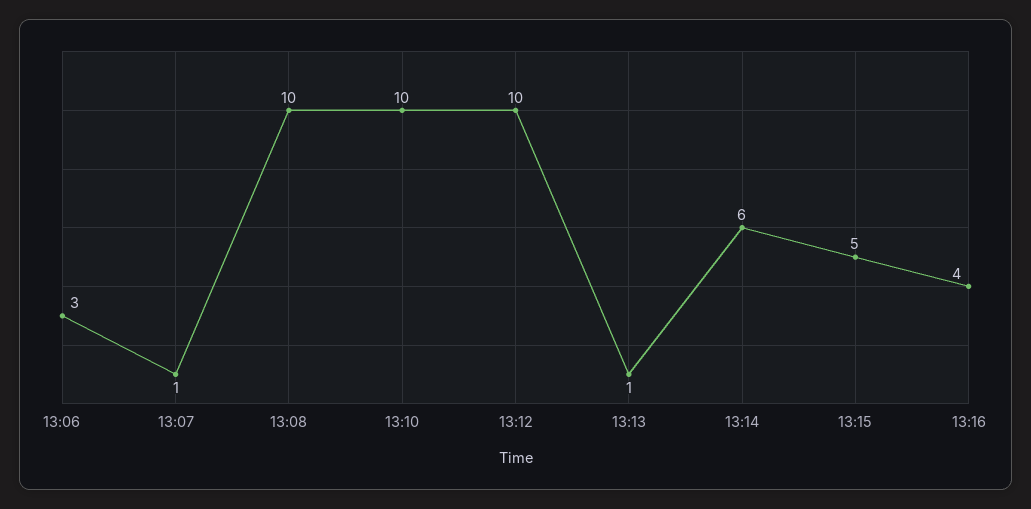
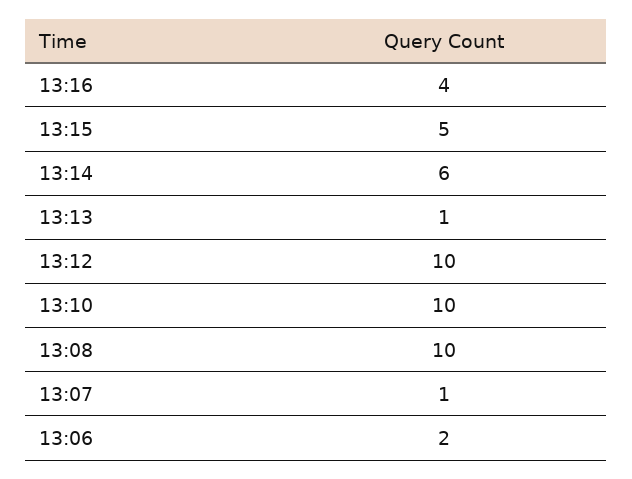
  {
-   "13:06": 3,
+   "13:06": 2,
    "13:07": 1,
    "13:08": 10,
    "13:10": 10,
    "13:12": 10,
    "13:13": 1,
    "13:14": 6,
    "13:15": 5,
    "13:16": 4
  }

